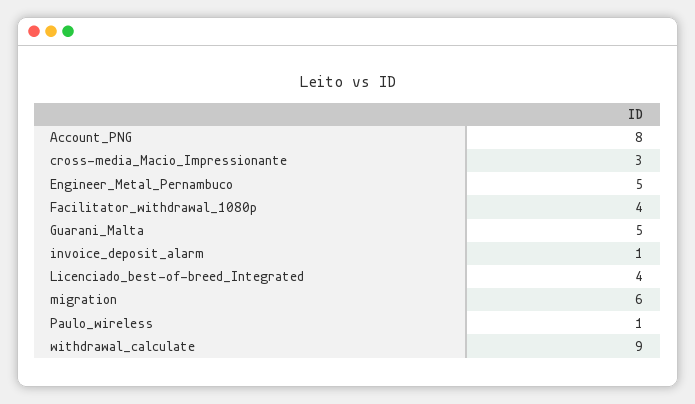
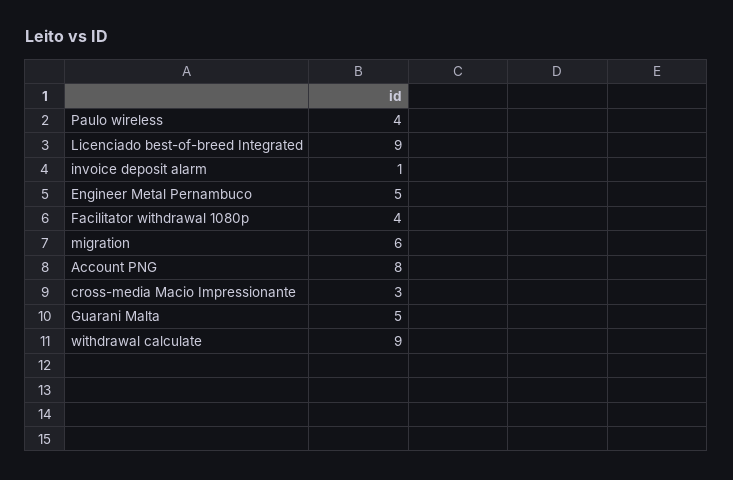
  {
    "Account_PNG": 8,
    "cross-media_Macio_Impressionante": 3,
    "Engineer_Metal_Pernambuco": 5,
    "Facilitator_withdrawal_1080p": 4,
    "Guarani_Malta": 5,
    "invoice_deposit_alarm": 1,
-   "Licenciado_best-of-breed_Integrated": 4,
+   "Licenciado_best-of-breed_Integrated": 9,
    "migration": 6,
-   "Paulo_wireless": 1,
+   "Paulo_wireless": 4,
    "withdrawal_calculate": 9
  }

